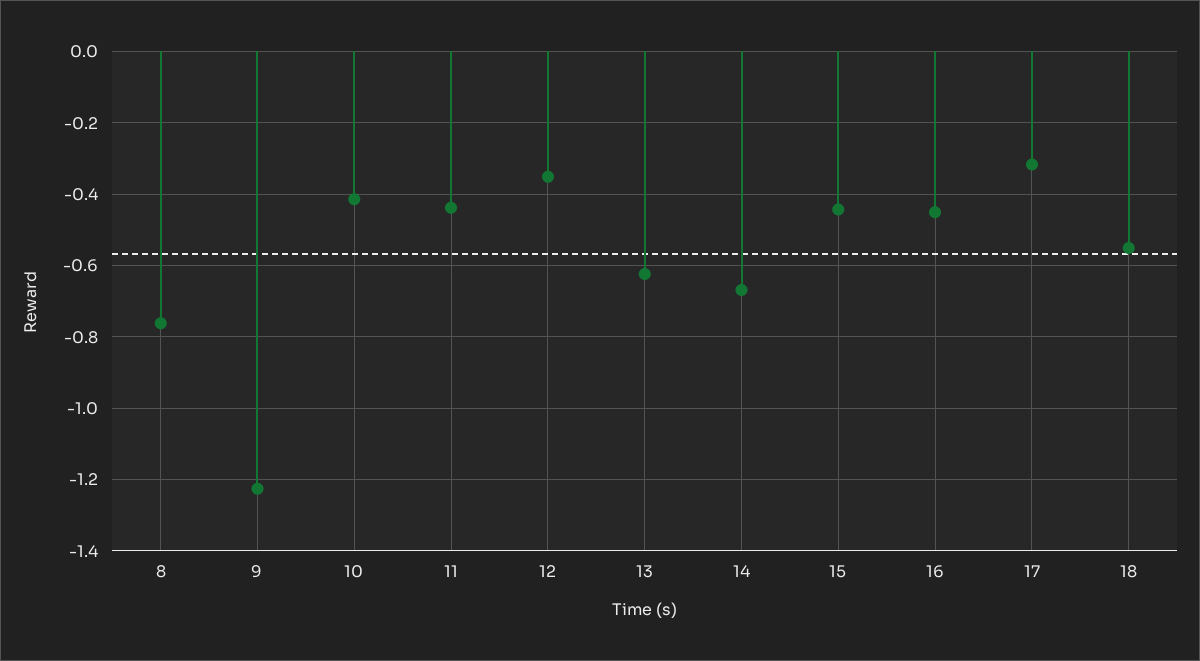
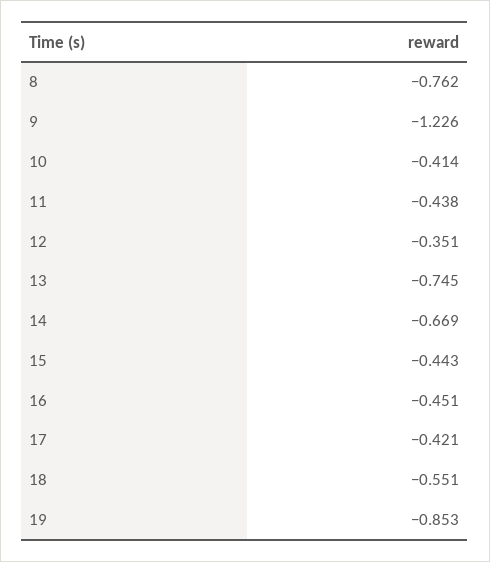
  {
    "8": -0.762,
    "9": -1.226,
    "10": -0.414,
    "11": -0.438,
    "12": -0.351,
-   "13": -0.62,
+   "13": -0.745,
    "14": -0.669,
    "15": -0.443,
    "16": -0.451,
-   "17": -0.32,
+   "17": -0.421,
-   "18": -0.551
+   "18": -0.551,
+   "19": -0.853
  }

